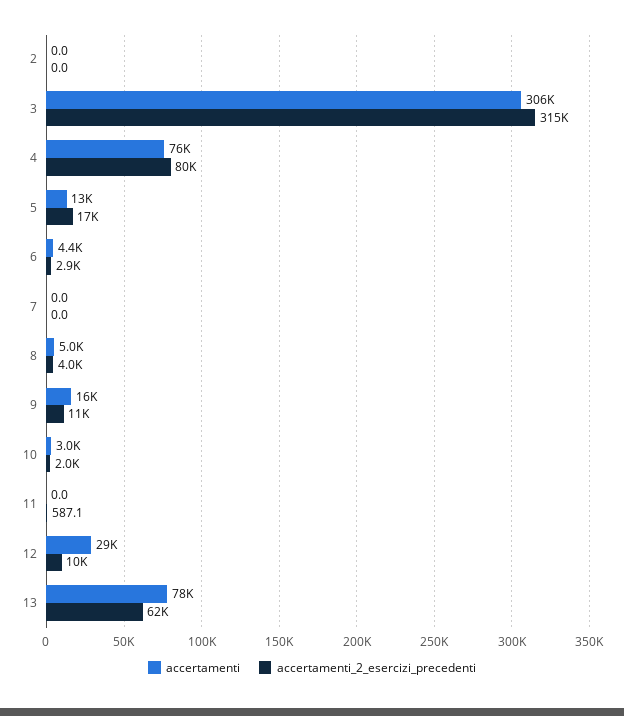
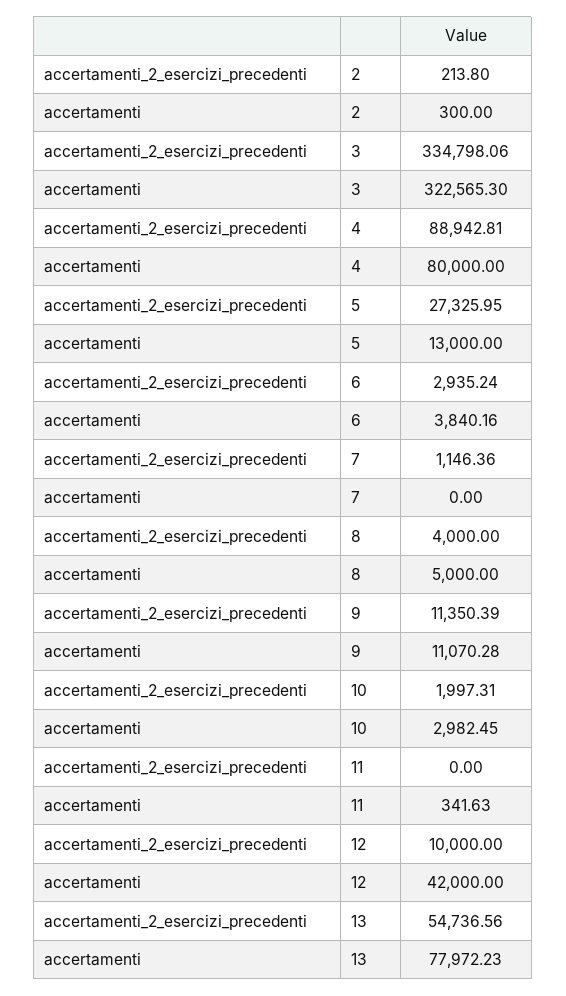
  {
    "accertamenti": {
-     "2": 0,
+     "2": 300,
-     "3": 306000,
+     "3": 322565.3,
-     "4": 76000,
+     "4": 80000,
      "5": 13000,
-     "6": 4400,
+     "6": 3840.16,
      "7": 0,
      "8": 5000,
-     "9": 16000,
+     "9": 11070.28,
      "10": 2982.45,
-     "11": 0,
+     "11": 341.63,
-     "12": 29000,
+     "12": 42000,
      "13": 77972.23
    },
    "accertamenti_2_esercizi_precedenti": {
-     "2": 0,
+     "2": 213.8,
-     "3": 315000,
+     "3": 334798.06,
-     "4": 80000,
+     "4": 88942.81,
-     "5": 17000,
+     "5": 27325.95,
      "6": 2935.24,
-     "7": 0,
+     "7": 1146.36,
      "8": 4000,
      "9": 11350.39,
      "10": 1997.31,
-     "11": 587.1,
+     "11": 0,
      "12": 10000,
-     "13": 62000
+     "13": 54736.56
    }
  }

